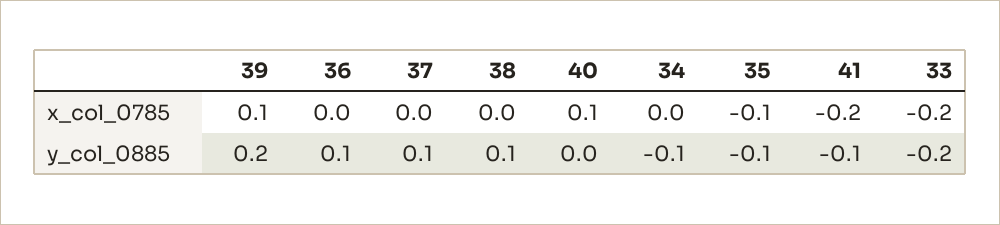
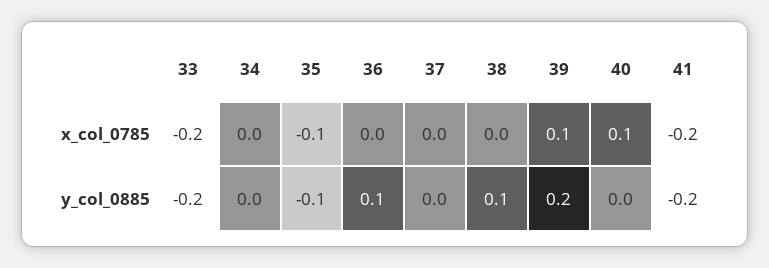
  {
    "39": {
      "x_col_0785": 0.1,
      "y_col_0885": 0.2
    },
    "36": {
      "x_col_0785": 0,
      "y_col_0885": 0.1
    },
    "37": {
      "x_col_0785": 0,
-     "y_col_0885": 0.1
+     "y_col_0885": 0
    },
    "38": {
      "x_col_0785": 0,
      "y_col_0885": 0.1
    },
    "40": {
      "x_col_0785": 0.1,
      "y_col_0885": 0
    },
    "34": {
      "x_col_0785": 0,
-     "y_col_0885": -0.1
+     "y_col_0885": 0
    },
    "35": {
      "x_col_0785": -0.1,
      "y_col_0885": -0.1
    },
    "41": {
      "x_col_0785": -0.2,
-     "y_col_0885": -0.1
+     "y_col_0885": -0.2
    },
    "33": {
      "x_col_0785": -0.2,
      "y_col_0885": -0.2
    }
  }

